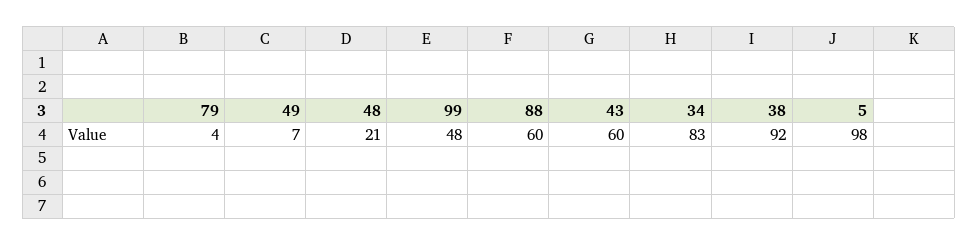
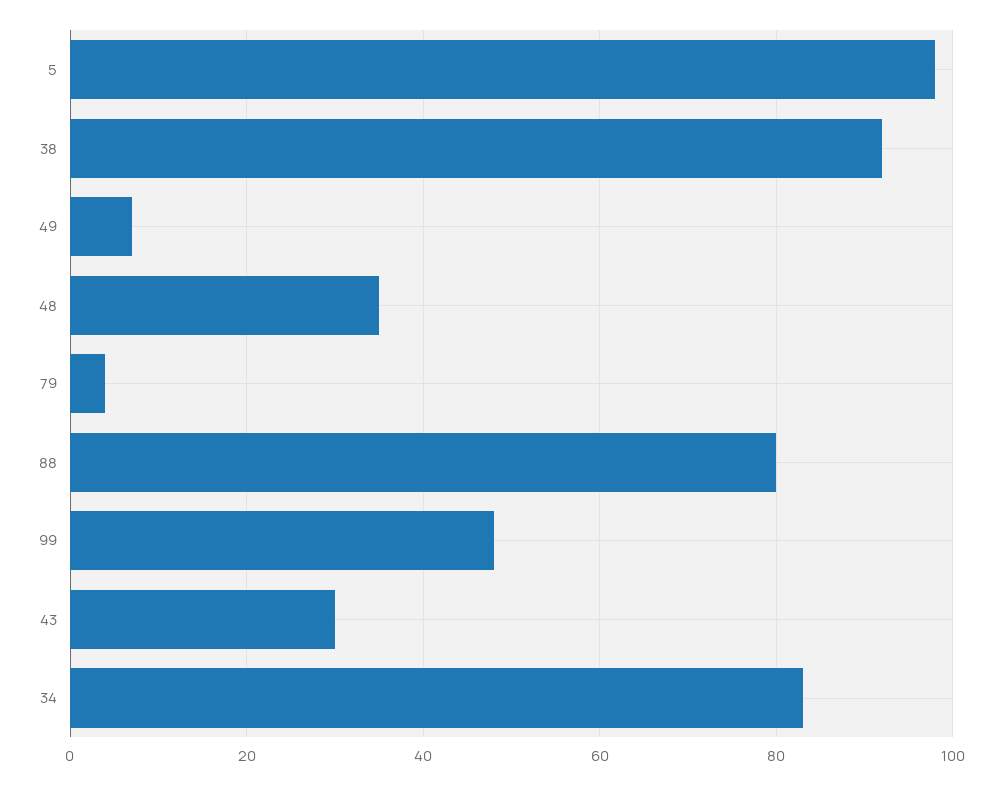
  {
    "79": 4,
    "49": 7,
-   "48": 21,
+   "48": 35,
    "99": 48,
-   "88": 60,
+   "88": 80,
-   "43": 60,
+   "43": 30,
    "34": 83,
    "38": 92,
    "5": 98
  }

